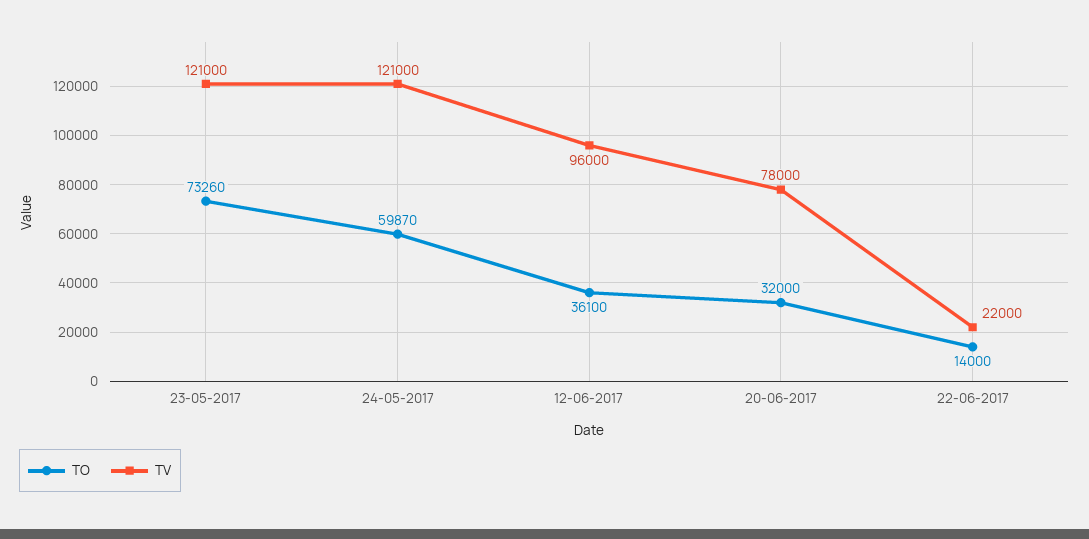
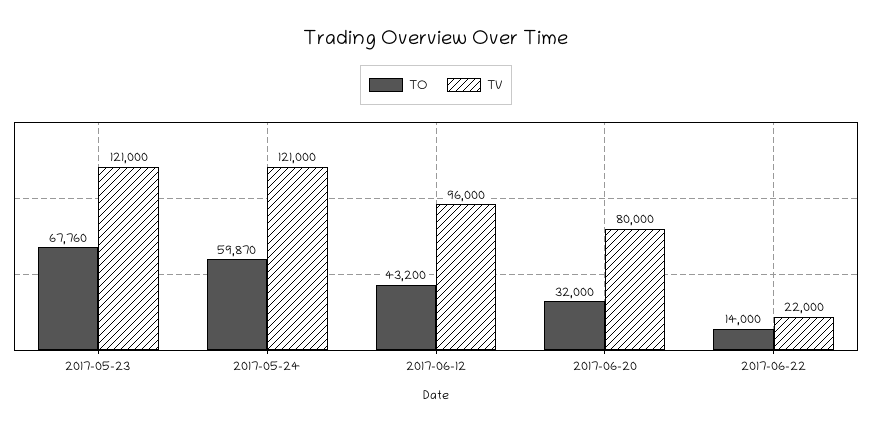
  {
    "TO": {
-     "23-05-2017": 73260,
+     "23-05-2017": 67760,
      "24-05-2017": 59870,
-     "12-06-2017": 36100,
+     "12-06-2017": 43200,
      "20-06-2017": 32000,
      "22-06-2017": 14000
    },
    "TV": {
      "23-05-2017": 121000,
      "24-05-2017": 121000,
      "12-06-2017": 96000,
-     "20-06-2017": 78000,
+     "20-06-2017": 80000,
      "22-06-2017": 22000
    }
  }

